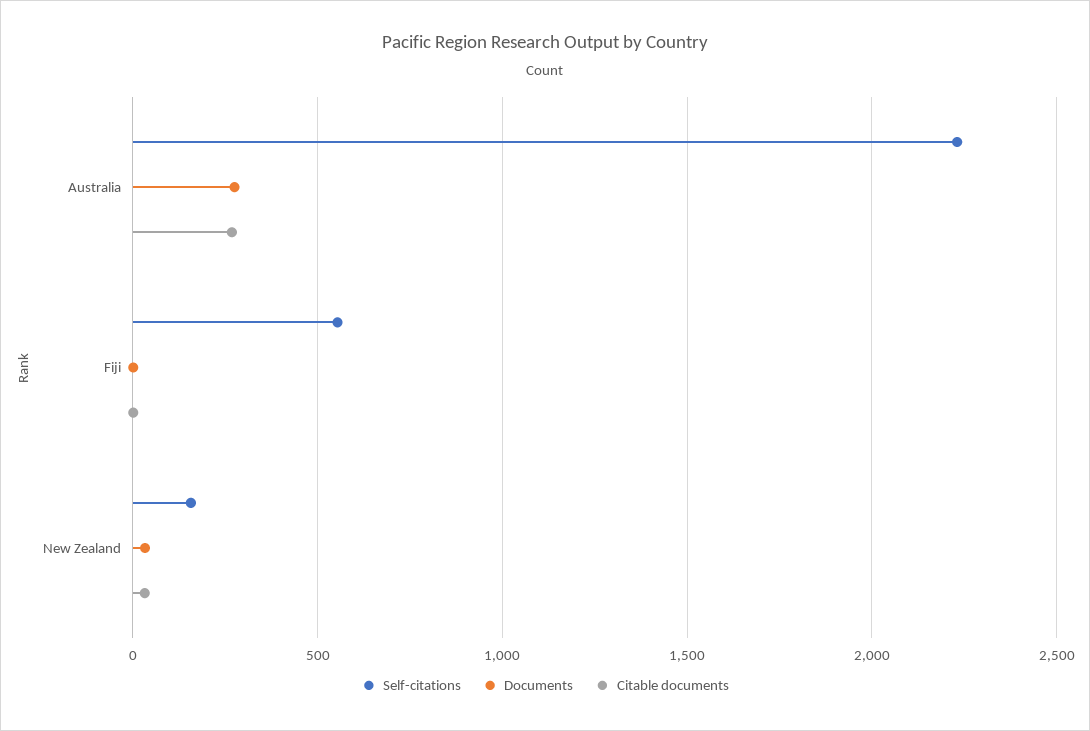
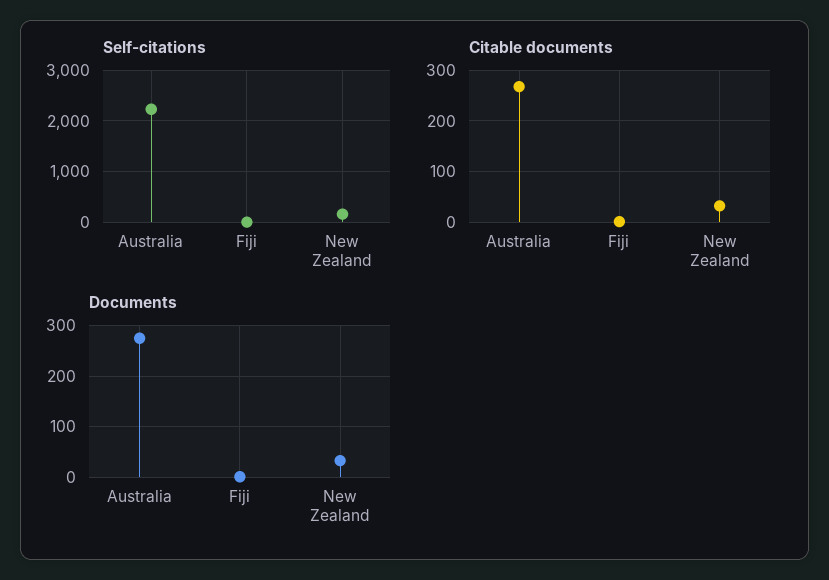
  {
    "Self-citations": {
      "Australia": 2250,
-     "Fiji": 550,
+     "Fiji": 0,
      "New Zealand": 150
    },
    "Documents": {
      "Australia": 280,
      "Fiji": 0,
      "New Zealand": 40
    },
    "Citable documents": {
      "Australia": 260,
      "Fiji": 0,
      "New Zealand": 40
    }
  }

